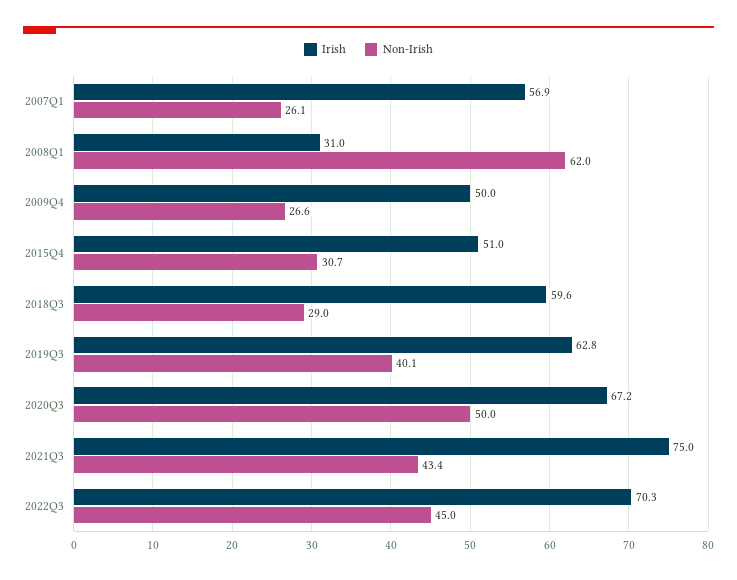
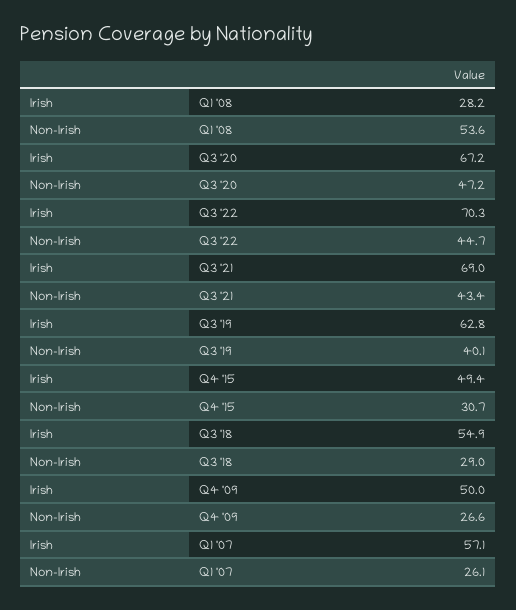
  {
    "Irish": {
-     "2007Q1": 56.9,
+     "2007Q1": 57.1,
-     "2008Q1": 31,
+     "2008Q1": 28.2,
      "2009Q4": 50,
-     "2015Q4": 51,
+     "2015Q4": 49.4,
-     "2018Q3": 59.6,
+     "2018Q3": 54.9,
      "2019Q3": 62.8,
      "2020Q3": 67.2,
-     "2021Q3": 75,
+     "2021Q3": 69,
      "2022Q3": 70.3
    },
    "Non-Irish": {
      "2007Q1": 26.1,
-     "2008Q1": 62,
+     "2008Q1": 53.6,
      "2009Q4": 26.6,
      "2015Q4": 30.7,
      "2018Q3": 29,
      "2019Q3": 40.1,
-     "2020Q3": 50,
+     "2020Q3": 47.2,
      "2021Q3": 43.4,
-     "2022Q3": 45
+     "2022Q3": 44.7
    }
  }

